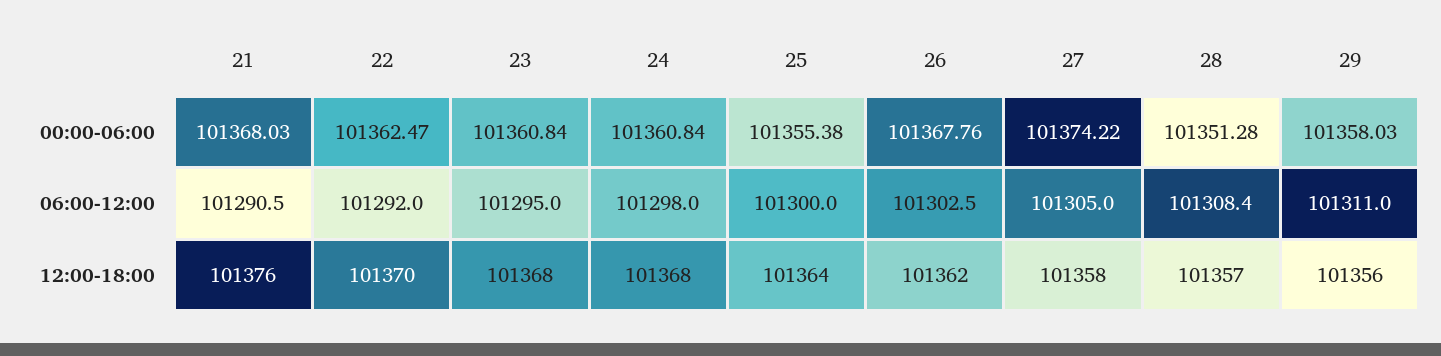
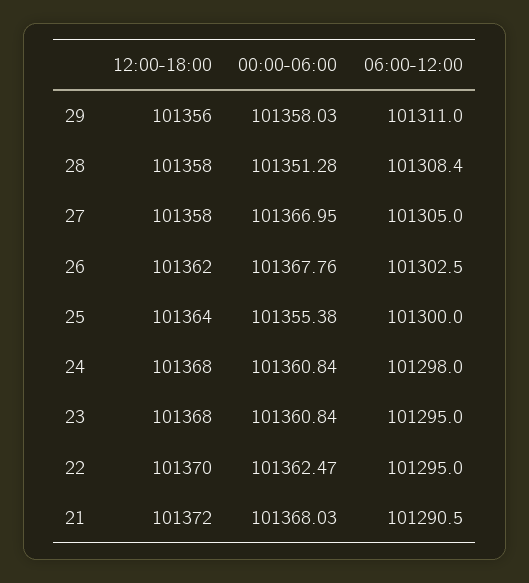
  {
    "21": {
      "00:00-06:00": 101368.03,
      "06:00-12:00": 101290.5,
-     "12:00-18:00": 101376
+     "12:00-18:00": 101372
    },
    "22": {
      "00:00-06:00": 101362.47,
-     "06:00-12:00": 101292,
+     "06:00-12:00": 101295,
      "12:00-18:00": 101370
    },
    "23": {
      "00:00-06:00": 101360.84,
      "06:00-12:00": 101295,
      "12:00-18:00": 101368
    },
    "24": {
      "00:00-06:00": 101360.84,
      "06:00-12:00": 101298,
      "12:00-18:00": 101368
    },
    "25": {
      "00:00-06:00": 101355.38,
      "06:00-12:00": 101300,
      "12:00-18:00": 101364
    },
    "26": {
      "00:00-06:00": 101367.76,
      "06:00-12:00": 101302.5,
      "12:00-18:00": 101362
    },
    "27": {
-     "00:00-06:00": 101374.22,
+     "00:00-06:00": 101366.95,
      "06:00-12:00": 101305,
      "12:00-18:00": 101358
    },
    "28": {
      "00:00-06:00": 101351.28,
      "06:00-12:00": 101308.4,
-     "12:00-18:00": 101357
+     "12:00-18:00": 101358
    },
    "29": {
      "00:00-06:00": 101358.03,
      "06:00-12:00": 101311,
      "12:00-18:00": 101356
    }
  }

